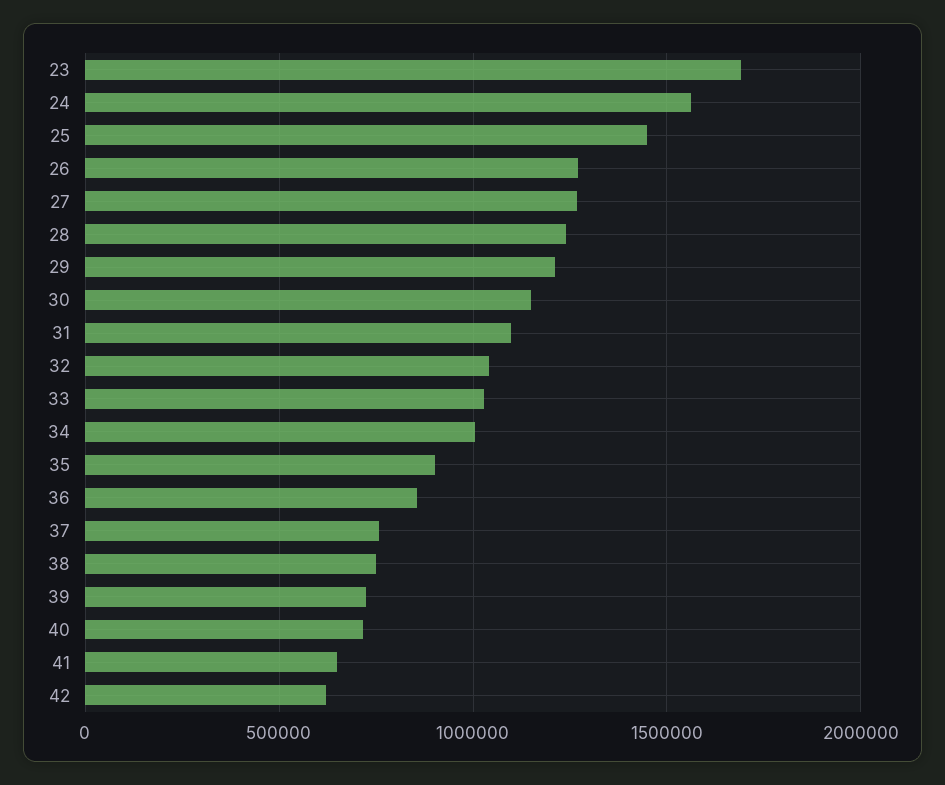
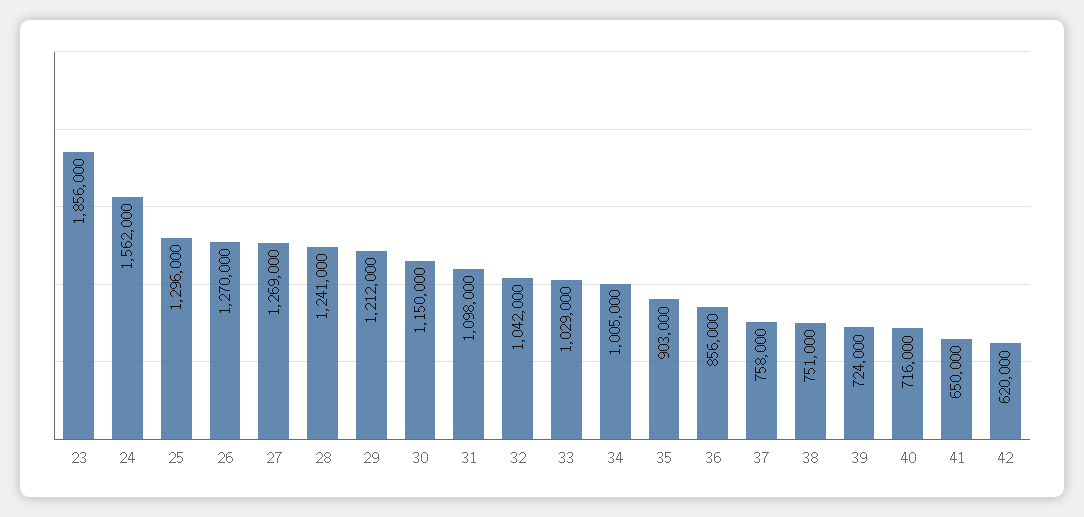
  {
-   "23": 1700000,
+   "23": 1856000,
    "24": 1562000,
-   "25": 1450000,
+   "25": 1296000,
    "26": 1270000,
    "27": 1269000,
    "28": 1241000,
    "29": 1212000,
    "30": 1150000,
    "31": 1098000,
    "32": 1042000,
    "33": 1029000,
    "34": 1005000,
    "35": 903000,
    "36": 856000,
    "37": 758000,
    "38": 751000,
    "39": 724000,
    "40": 716000,
    "41": 650000,
    "42": 620000
  }

